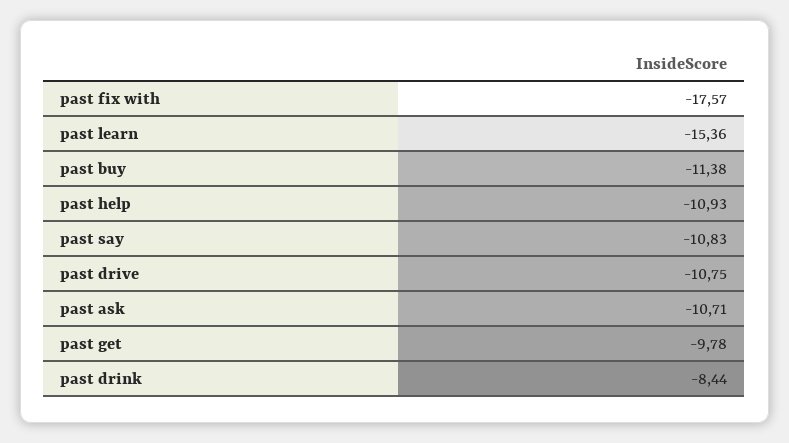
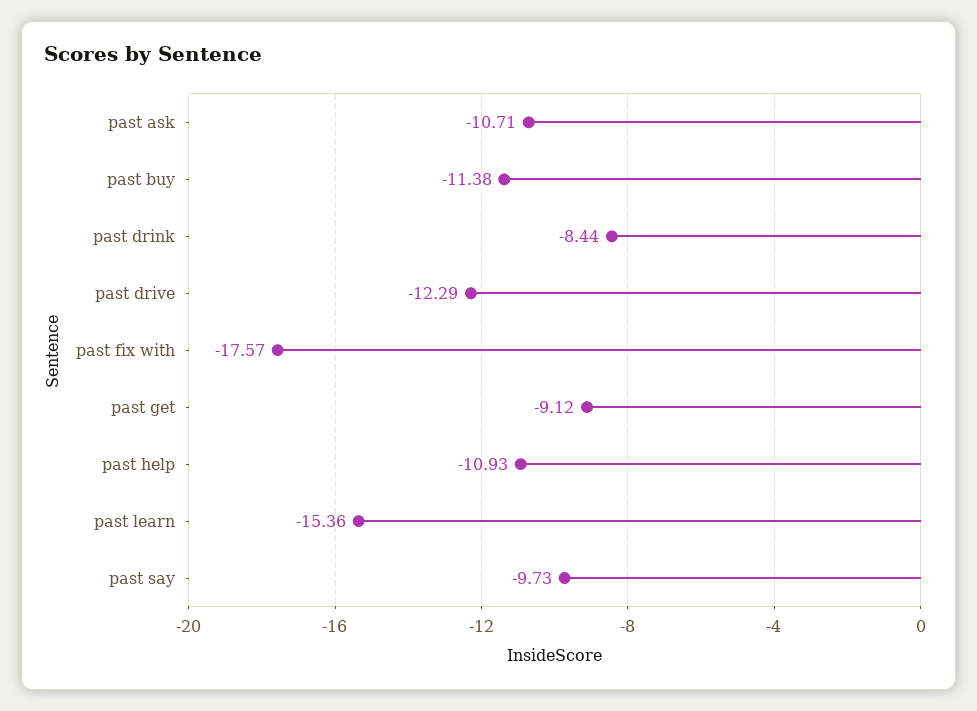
  {
    "past fix with": -17.57,
    "past learn": -15.36,
    "past buy": -11.38,
    "past help": -10.93,
-   "past say": -10.83,
+   "past say": -9.73,
-   "past drive": -10.75,
+   "past drive": -12.29,
    "past ask": -10.71,
-   "past get": -9.78,
+   "past get": -9.12,
    "past drink": -8.44
  }

